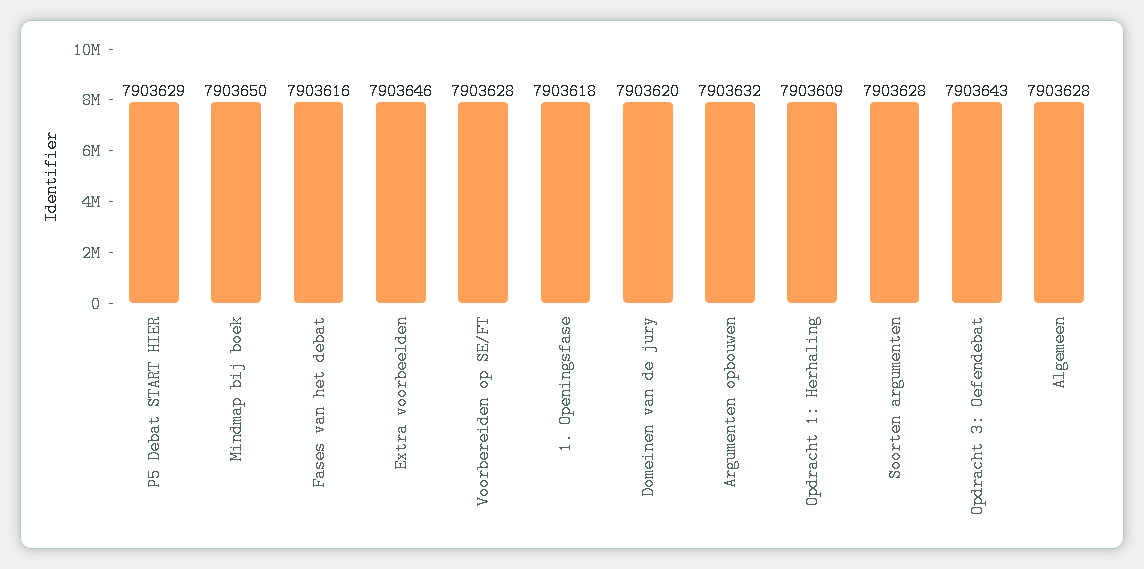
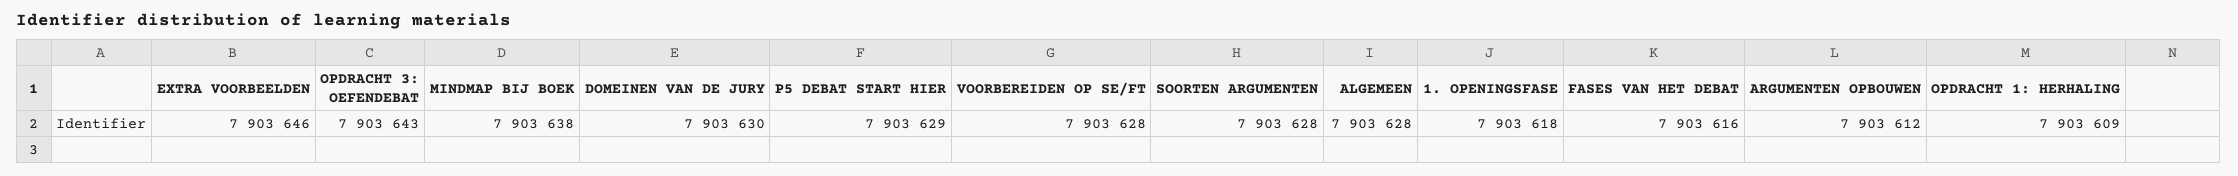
  {
    "P5 Debat START HIER": 7903629,
-   "Mindmap bij boek": 7903650,
+   "Mindmap bij boek": 7903638,
    "Fases van het debat": 7903616,
    "Extra voorbeelden": 7903646,
    "Voorbereiden op SE/FT": 7903628,
    "1. Openingsfase": 7903618,
-   "Domeinen van de jury": 7903620,
+   "Domeinen van de jury": 7903630,
-   "Argumenten opbouwen": 7903632,
+   "Argumenten opbouwen": 7903612,
    "Opdracht 1: Herhaling": 7903609,
    "Soorten argumenten": 7903628,
    "Opdracht 3: Oefendebat": 7903643,
    "Algemeen": 7903628
  }

